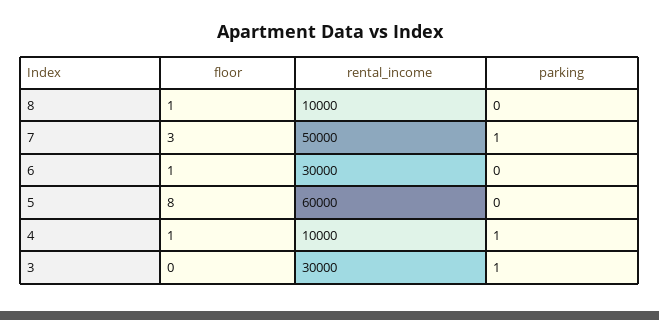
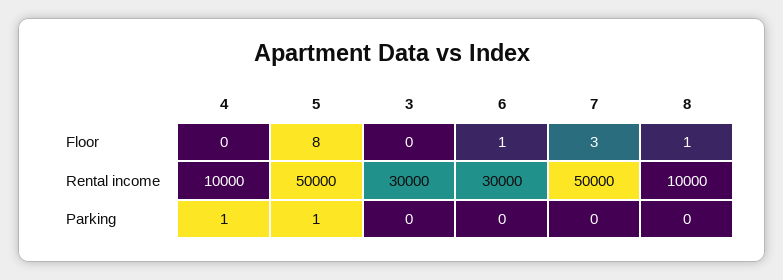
  {
    "floor": {
      "8": 1,
      "7": 3,
      "6": 1,
      "5": 8,
-     "4": 1,
+     "4": 0,
      "3": 0
    },
    "rental_income": {
      "8": 10000,
      "7": 50000,
      "6": 30000,
-     "5": 60000,
+     "5": 50000,
      "4": 10000,
      "3": 30000
    },
    "parking": {
      "8": 0,
-     "7": 1,
+     "7": 0,
      "6": 0,
-     "5": 0,
+     "5": 1,
      "4": 1,
-     "3": 1
+     "3": 0
    }
  }

